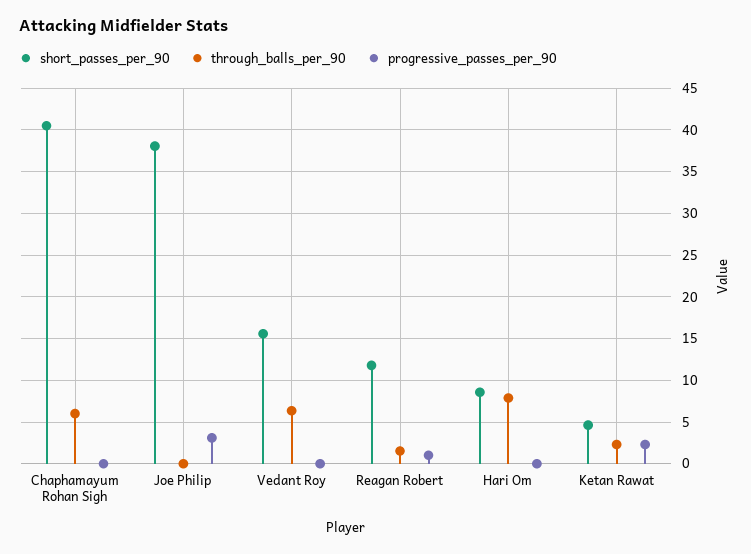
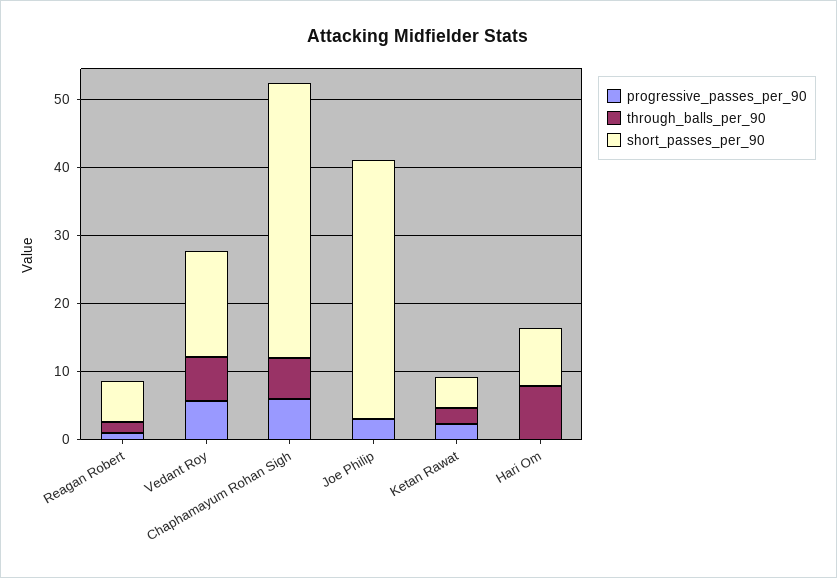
  {
    "short_passes_per_90": {
      "Chaphamayum Rohan Sigh": 41,
      "Joe Philip": 38,
      "Vedant Roy": 16,
-     "Reagan Robert": 12,
+     "Reagan Robert": 6,
      "Hari Om": 9,
      "Ketan Rawat": 5
    },
    "through_balls_per_90": {
      "Chaphamayum Rohan Sigh": 6,
      "Joe Philip": 0,
      "Vedant Roy": 6,
      "Reagan Robert": 2,
      "Hari Om": 8,
      "Ketan Rawat": 2
    },
    "progressive_passes_per_90": {
-     "Chaphamayum Rohan Sigh": 0,
+     "Chaphamayum Rohan Sigh": 6,
      "Joe Philip": 3,
-     "Vedant Roy": 0,
+     "Vedant Roy": 6,
      "Reagan Robert": 1,
      "Hari Om": 0,
      "Ketan Rawat": 2
    }
  }

